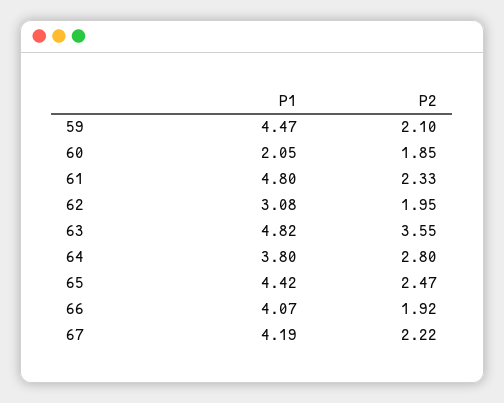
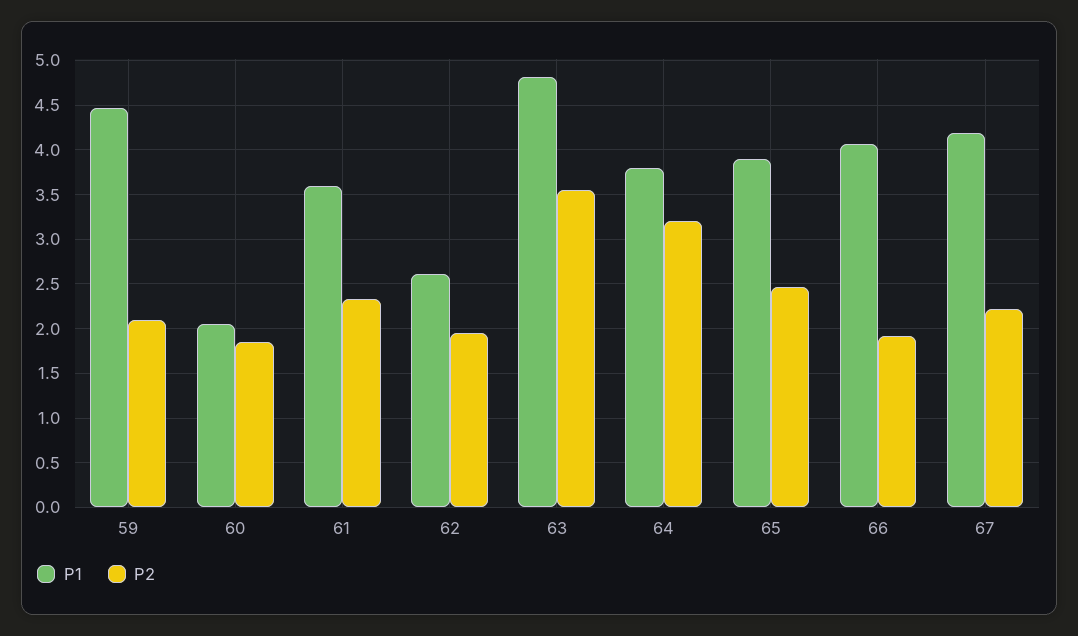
  {
    "P1": {
      "59": 4.47,
      "60": 2.05,
-     "61": 4.8,
+     "61": 3.6,
-     "62": 3.08,
+     "62": 2.6,
      "63": 4.82,
      "64": 3.8,
-     "65": 4.42,
+     "65": 3.9,
      "66": 4.07,
      "67": 4.19
    },
    "P2": {
      "59": 2.1,
      "60": 1.85,
      "61": 2.33,
      "62": 1.95,
      "63": 3.55,
-     "64": 2.8,
+     "64": 3.2,
      "65": 2.47,
      "66": 1.92,
      "67": 2.22
    }
  }

